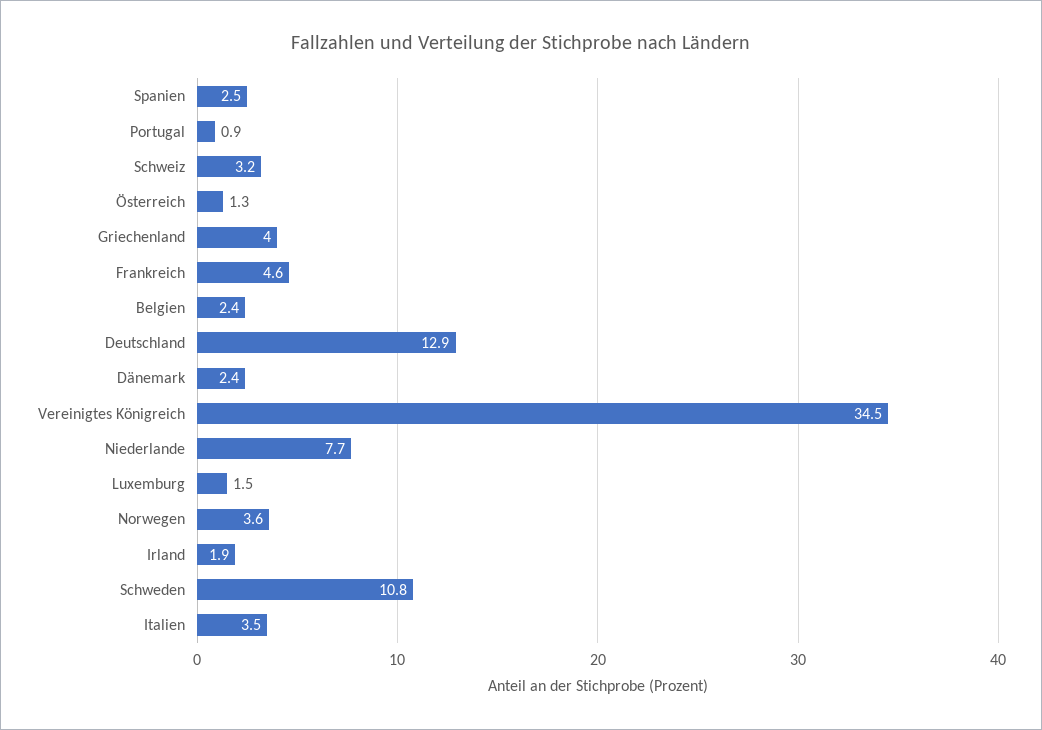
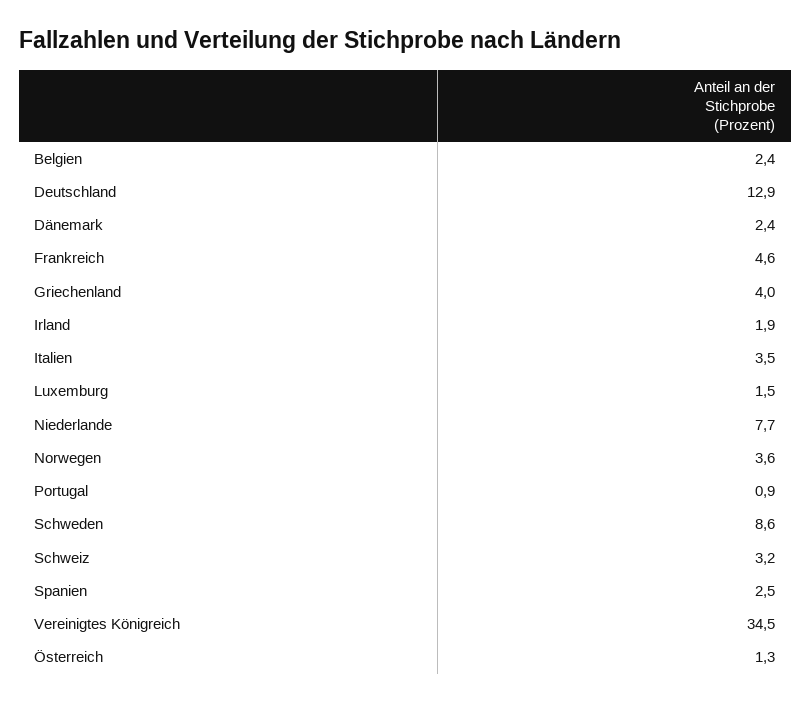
  {
    "Spanien": 2.5,
    "Portugal": 0.9,
    "Schweiz": 3.2,
    "Österreich": 1.3,
    "Griechenland": 4,
    "Frankreich": 4.6,
    "Belgien": 2.4,
    "Deutschland": 12.9,
    "Dänemark": 2.4,
    "Vereinigtes Königreich": 34.5,
    "Niederlande": 7.7,
    "Luxemburg": 1.5,
    "Norwegen": 3.6,
    "Irland": 1.9,
-   "Schweden": 10.8,
+   "Schweden": 8.6,
    "Italien": 3.5
  }

